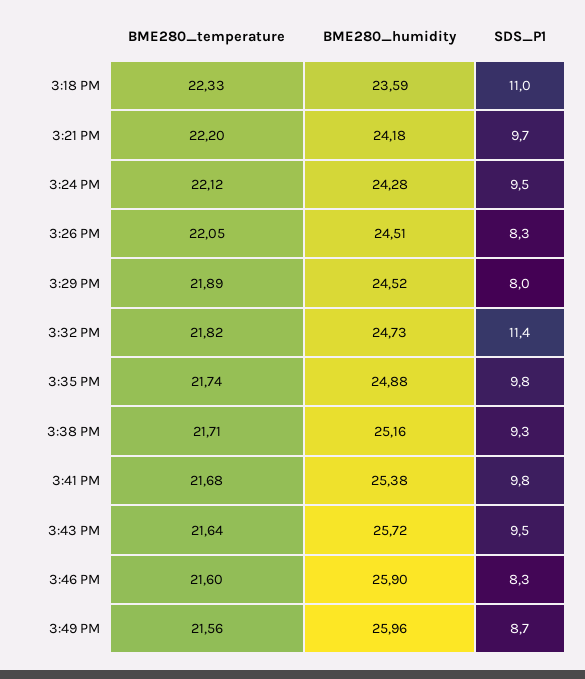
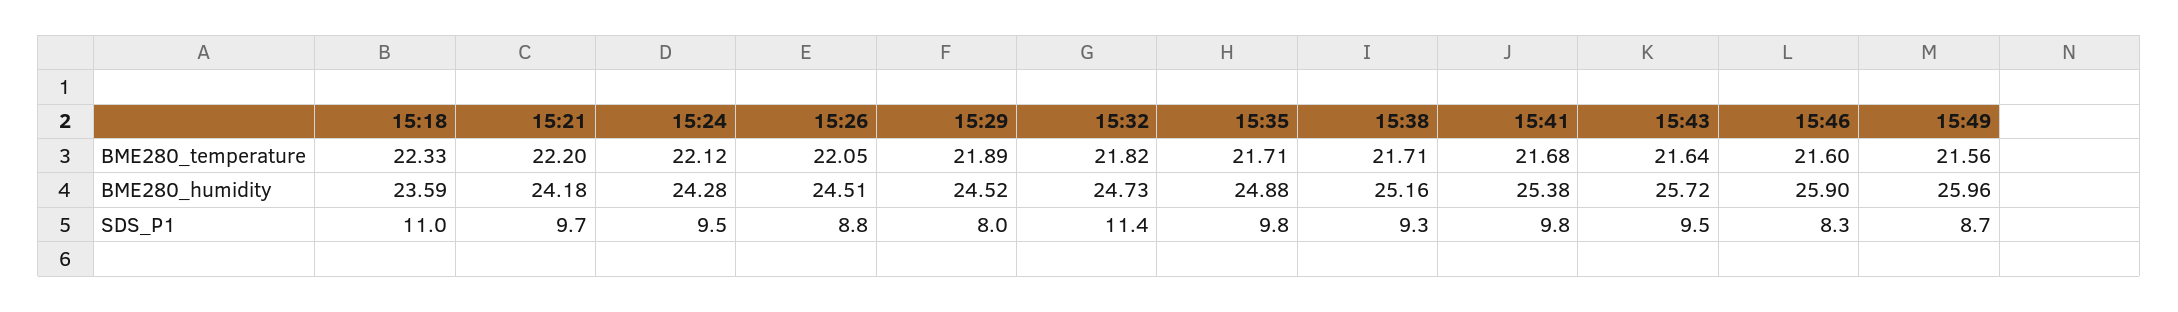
  {
    "BME280_temperature": {
      "3:18 PM": 22.33,
      "3:21 PM": 22.2,
      "3:24 PM": 22.12,
      "3:26 PM": 22.05,
      "3:29 PM": 21.89,
      "3:32 PM": 21.82,
-     "3:35 PM": 21.74,
+     "3:35 PM": 21.71,
      "3:38 PM": 21.71,
      "3:41 PM": 21.68,
      "3:43 PM": 21.64,
      "3:46 PM": 21.6,
      "3:49 PM": 21.56
    },
    "BME280_humidity": {
      "3:18 PM": 23.59,
      "3:21 PM": 24.18,
      "3:24 PM": 24.28,
      "3:26 PM": 24.51,
      "3:29 PM": 24.52,
      "3:32 PM": 24.73,
      "3:35 PM": 24.88,
      "3:38 PM": 25.16,
      "3:41 PM": 25.38,
      "3:43 PM": 25.72,
      "3:46 PM": 25.9,
      "3:49 PM": 25.96
    },
    "SDS_P1": {
      "3:18 PM": 11,
      "3:21 PM": 9.7,
      "3:24 PM": 9.5,
-     "3:26 PM": 8.3,
+     "3:26 PM": 8.8,
      "3:29 PM": 8,
      "3:32 PM": 11.4,
      "3:35 PM": 9.8,
      "3:38 PM": 9.3,
      "3:41 PM": 9.8,
      "3:43 PM": 9.5,
      "3:46 PM": 8.3,
      "3:49 PM": 8.7
    }
  }

